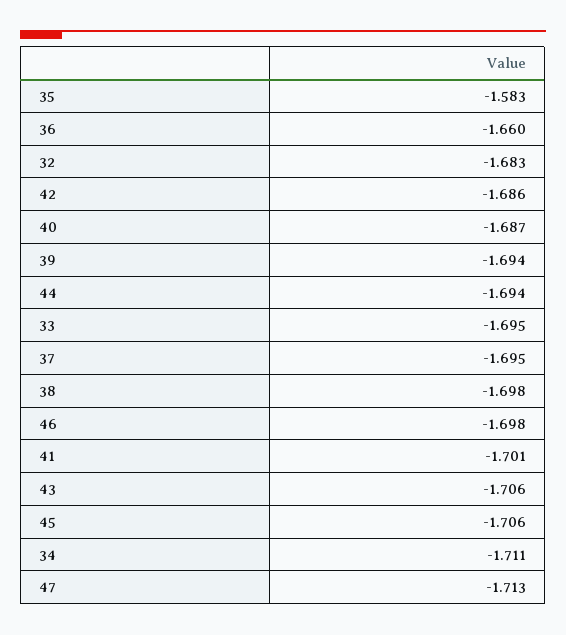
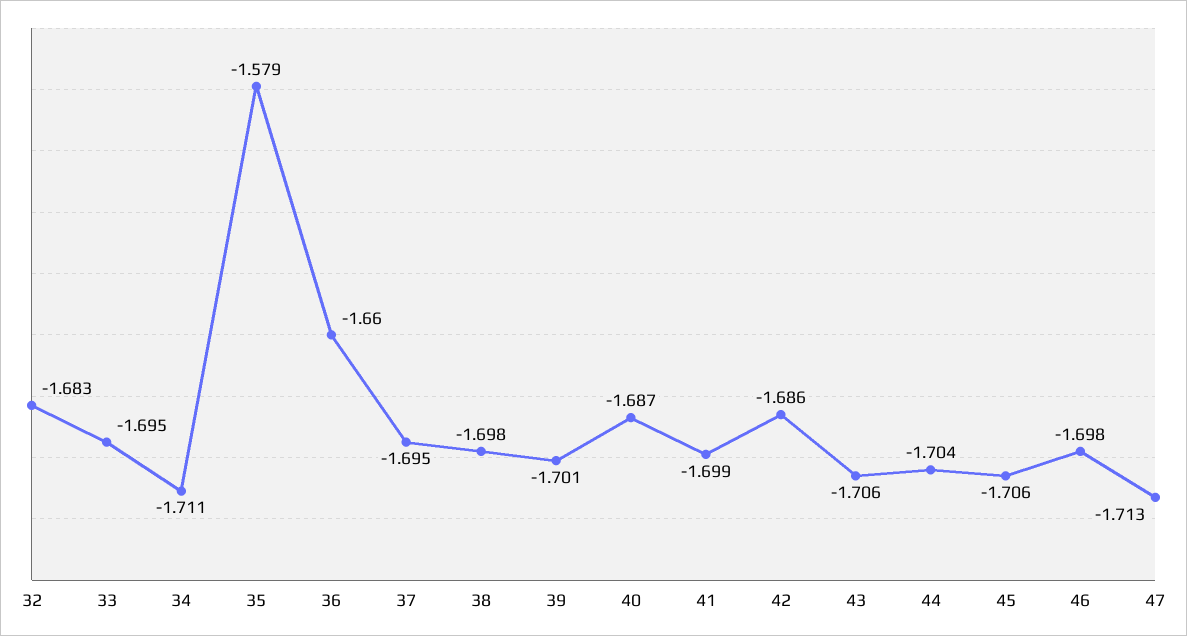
  {
-   "35": -1.583,
+   "35": -1.579,
    "36": -1.66,
    "32": -1.683,
    "42": -1.686,
    "40": -1.687,
-   "39": -1.694,
+   "39": -1.701,
-   "44": -1.694,
+   "44": -1.704,
    "33": -1.695,
    "37": -1.695,
    "38": -1.698,
    "46": -1.698,
-   "41": -1.701,
+   "41": -1.699,
    "43": -1.706,
    "45": -1.706,
    "34": -1.711,
    "47": -1.713
  }

